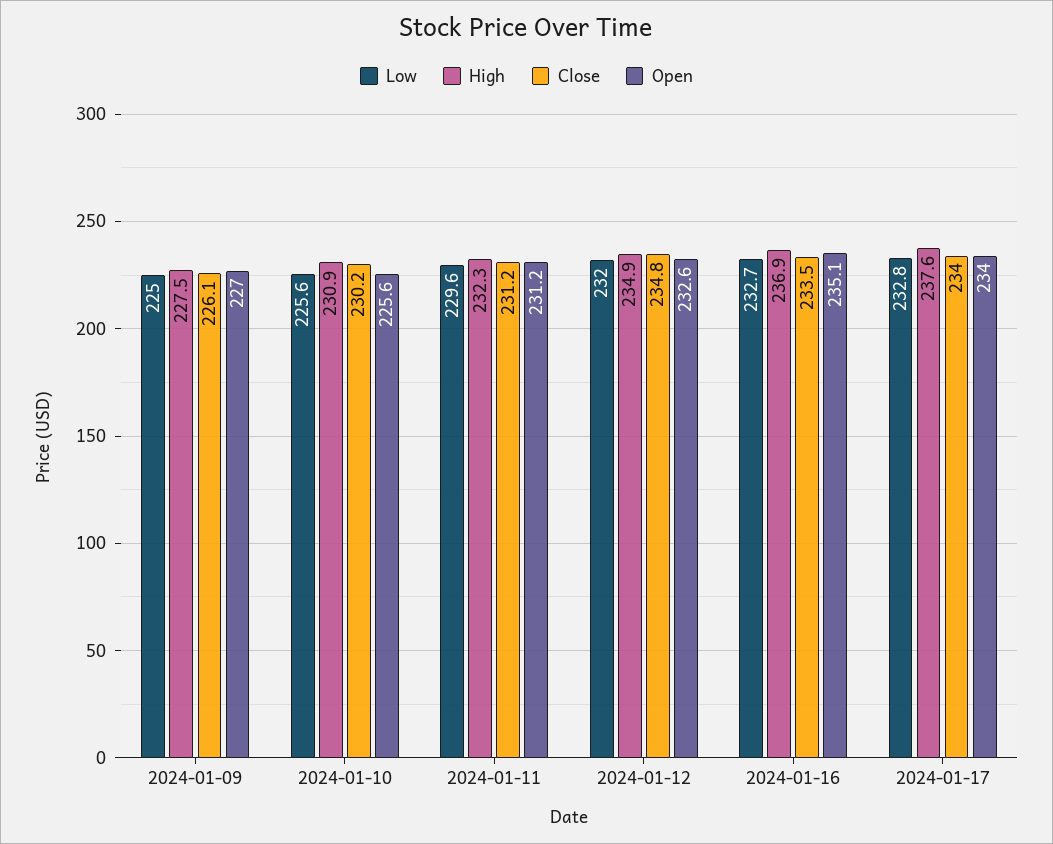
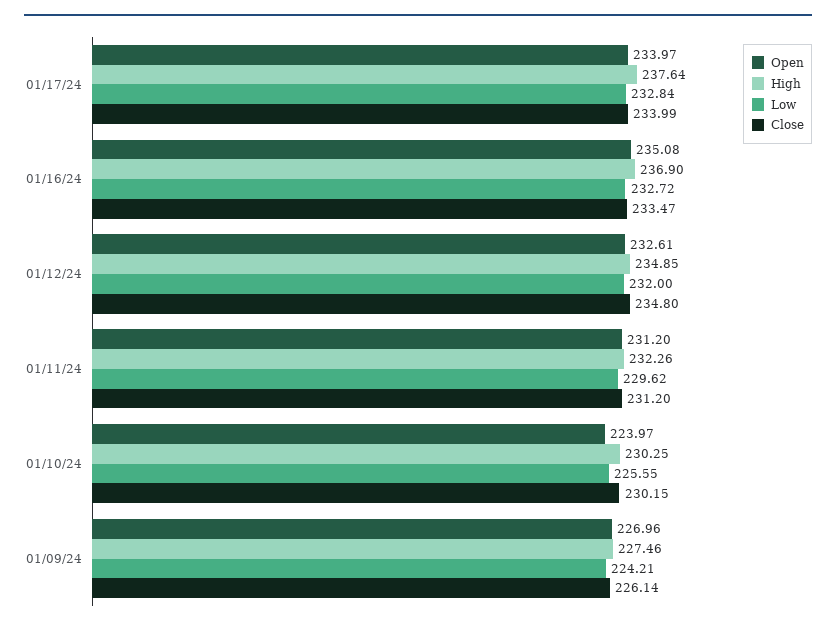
  {
    "Low": {
-     "2024-01-09": 225,
+     "2024-01-09": 224.21,
      "2024-01-10": 225.55,
      "2024-01-11": 229.62,
      "2024-01-12": 232,
      "2024-01-16": 232.72,
      "2024-01-17": 232.84
    },
    "High": {
      "2024-01-09": 227.46,
-     "2024-01-10": 230.9,
+     "2024-01-10": 230.25,
      "2024-01-11": 232.26,
      "2024-01-12": 234.85,
      "2024-01-16": 236.9,
      "2024-01-17": 237.64
    },
    "Close": {
      "2024-01-09": 226.14,
      "2024-01-10": 230.15,
      "2024-01-11": 231.2,
      "2024-01-12": 234.8,
      "2024-01-16": 233.47,
      "2024-01-17": 233.99
    },
    "Open": {
      "2024-01-09": 226.96,
-     "2024-01-10": 225.6,
+     "2024-01-10": 223.97,
      "2024-01-11": 231.2,
      "2024-01-12": 232.61,
      "2024-01-16": 235.08,
      "2024-01-17": 233.97
    }
  }

